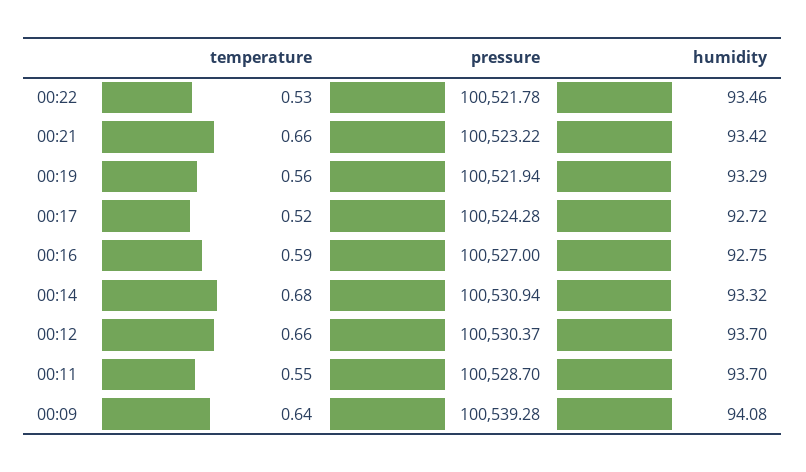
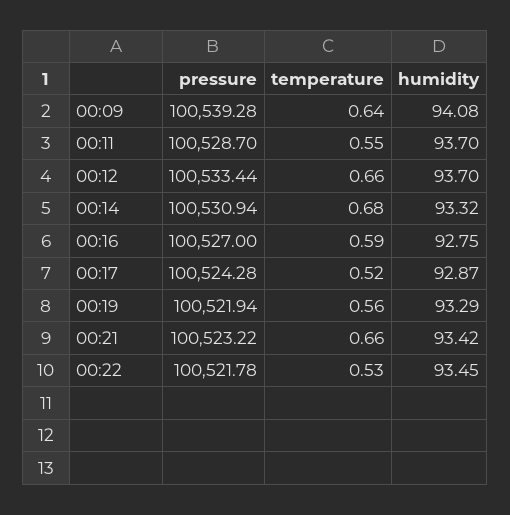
  {
    "temperature": {
      "00:22": 0.53,
      "00:21": 0.66,
      "00:19": 0.56,
      "00:17": 0.52,
      "00:16": 0.59,
      "00:14": 0.68,
      "00:12": 0.66,
      "00:11": 0.55,
      "00:09": 0.64
    },
    "pressure": {
      "00:22": 100521.78,
      "00:21": 100523.22,
      "00:19": 100521.94,
      "00:17": 100524.28,
      "00:16": 100527,
      "00:14": 100530.94,
-     "00:12": 100530.37,
+     "00:12": 100533.44,
      "00:11": 100528.7,
      "00:09": 100539.28
    },
    "humidity": {
-     "00:22": 93.46,
+     "00:22": 93.45,
      "00:21": 93.42,
      "00:19": 93.29,
-     "00:17": 92.72,
+     "00:17": 92.87,
      "00:16": 92.75,
      "00:14": 93.32,
      "00:12": 93.7,
      "00:11": 93.7,
      "00:09": 94.08
    }
  }

